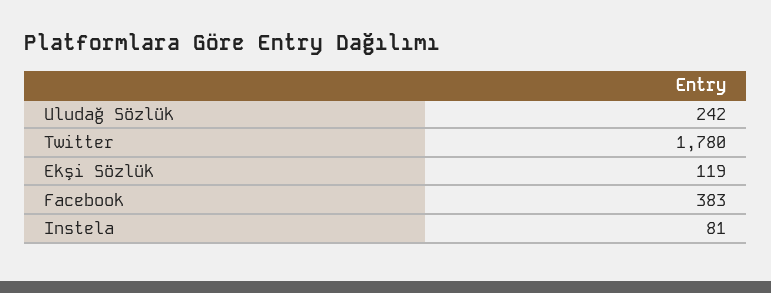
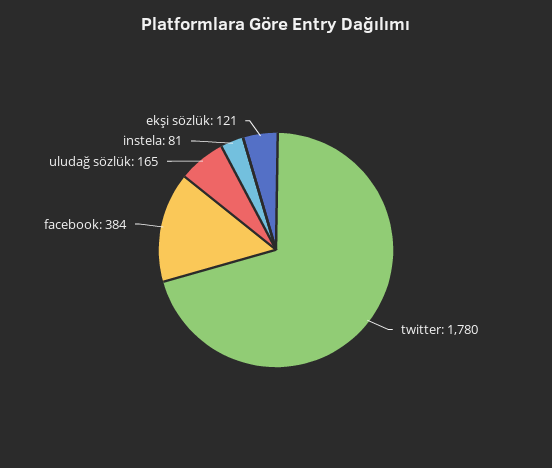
  {
-   "Uludağ Sözlük": 242,
+   "Uludağ Sözlük": 165,
    "Twitter": 1780,
-   "Ekşi Sözlük": 119,
+   "Ekşi Sözlük": 121,
-   "Facebook": 383,
+   "Facebook": 384,
    "Instela": 81
  }

